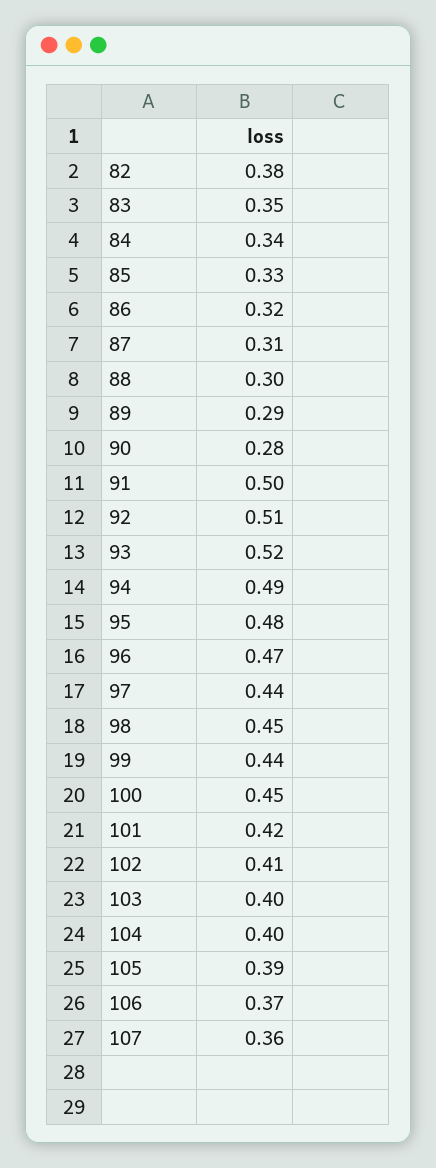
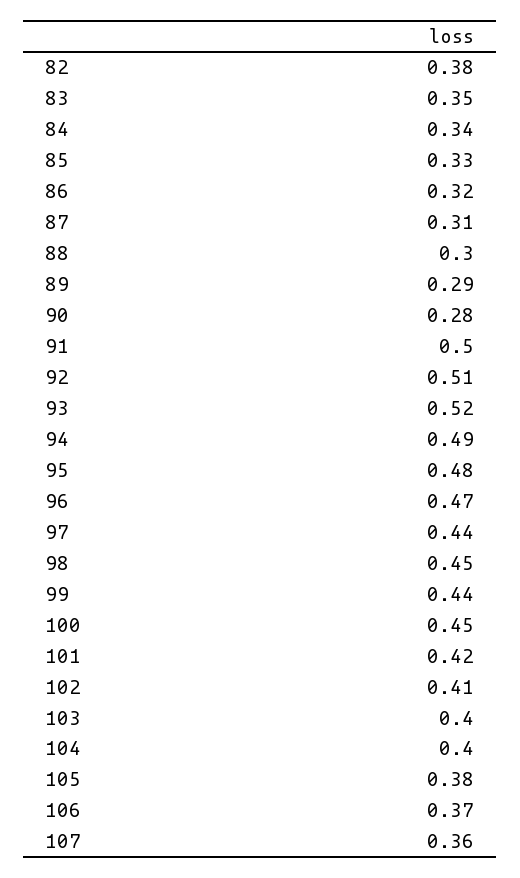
  {
    "82": 0.38,
    "83": 0.35,
    "84": 0.34,
    "85": 0.33,
    "86": 0.32,
    "87": 0.31,
    "88": 0.3,
    "89": 0.29,
    "90": 0.28,
    "91": 0.5,
    "92": 0.51,
    "93": 0.52,
    "94": 0.49,
    "95": 0.48,
    "96": 0.47,
    "97": 0.44,
    "98": 0.45,
    "99": 0.44,
    "100": 0.45,
    "101": 0.42,
    "102": 0.41,
    "103": 0.4,
    "104": 0.4,
-   "105": 0.39,
+   "105": 0.38,
    "106": 0.37,
    "107": 0.36
  }

